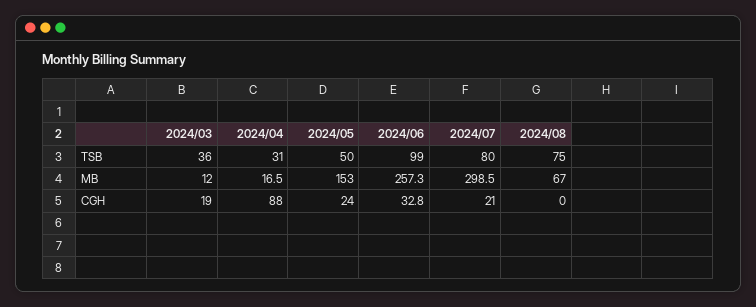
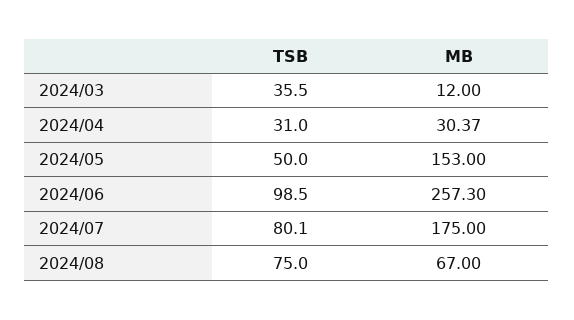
  {
    "2024/03": {
      "TSB": 35.5,
-     "MB": 12,
+     "MB": 12
-     "CGH": 19
    },
    "2024/04": {
      "TSB": 31,
-     "MB": 16.5,
+     "MB": 30.37
-     "CGH": 88
    },
    "2024/05": {
      "TSB": 50,
-     "MB": 153,
+     "MB": 153
-     "CGH": 24
    },
    "2024/06": {
      "TSB": 98.5,
-     "MB": 257.3,
+     "MB": 257.3
-     "CGH": 32.8
    },
    "2024/07": {
      "TSB": 80.1,
-     "MB": 298.5,
+     "MB": 175
-     "CGH": 21
    },
    "2024/08": {
      "TSB": 75,
-     "MB": 67,
+     "MB": 67
-     "CGH": 0
    }
  }

